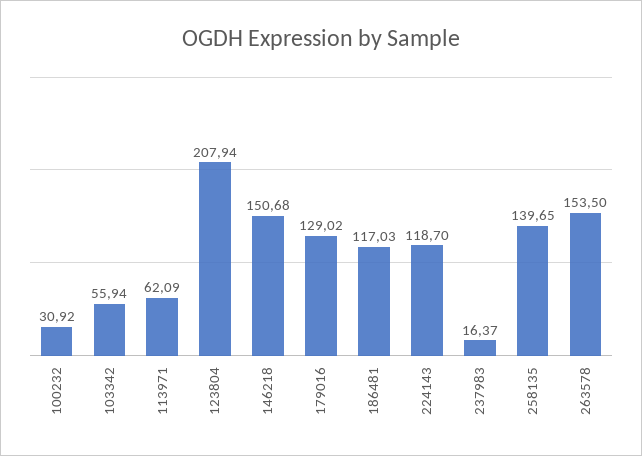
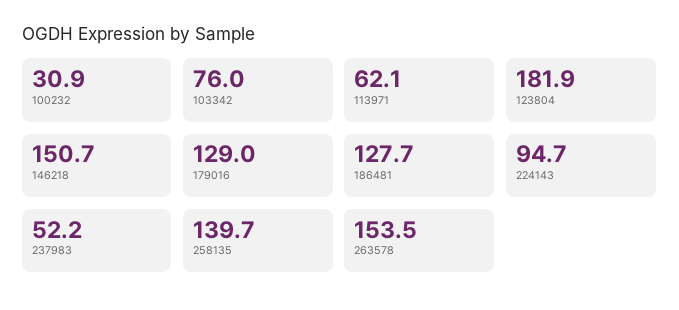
  {
    "100232": 30.92,
-   "103342": 55.94,
+   "103342": 76,
    "113971": 62.09,
-   "123804": 207.94,
+   "123804": 181.9,
    "146218": 150.68,
    "179016": 129.02,
-   "186481": 117.03,
+   "186481": 127.7,
-   "224143": 118.7,
+   "224143": 94.7,
-   "237983": 16.37,
+   "237983": 52.2,
    "258135": 139.65,
    "263578": 153.5
  }

